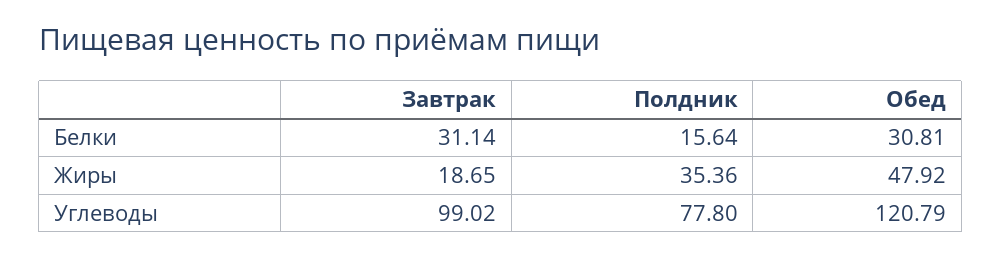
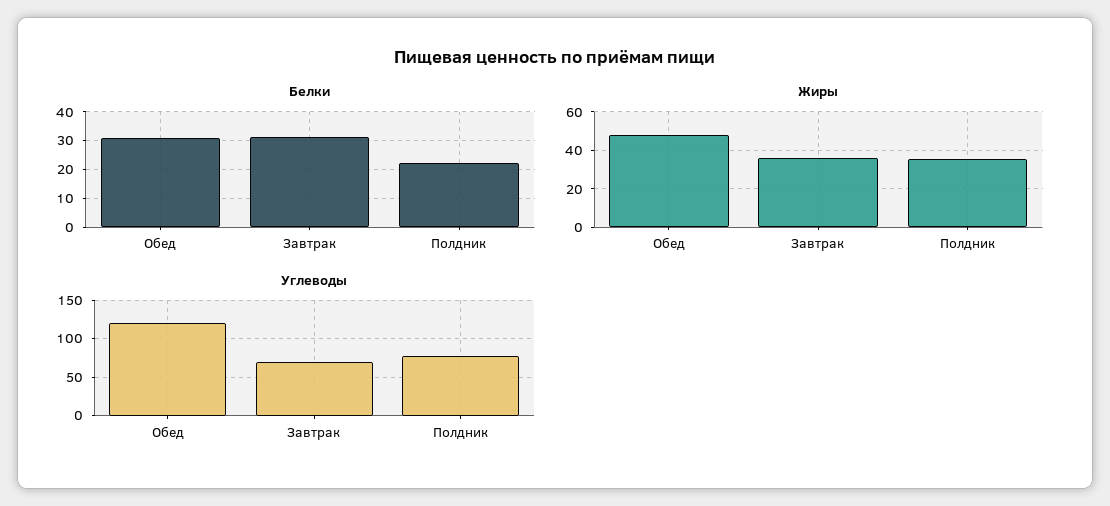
  {
    "Белки": {
      "Завтрак": 31.14,
-     "Полдник": 15.64,
+     "Полдник": 22.5,
      "Обед": 30.81
    },
    "Жиры": {
-     "Завтрак": 18.65,
+     "Завтрак": 35,
      "Полдник": 35.36,
      "Обед": 47.92
    },
    "Углеводы": {
-     "Завтрак": 99.02,
+     "Завтрак": 70,
      "Полдник": 77.8,
      "Обед": 120.79
    }
  }

